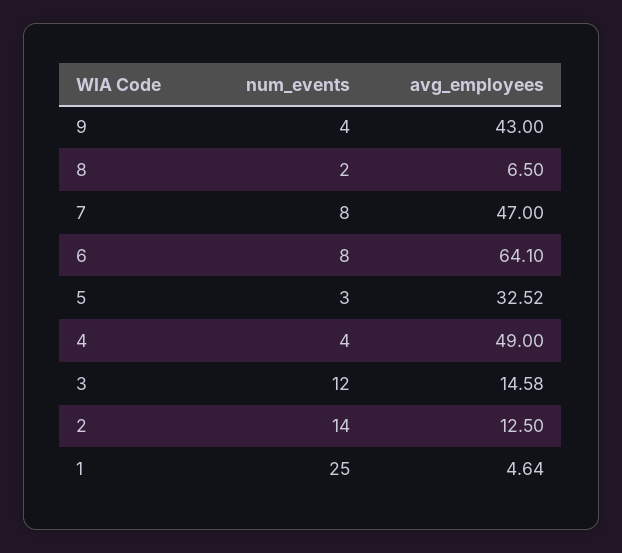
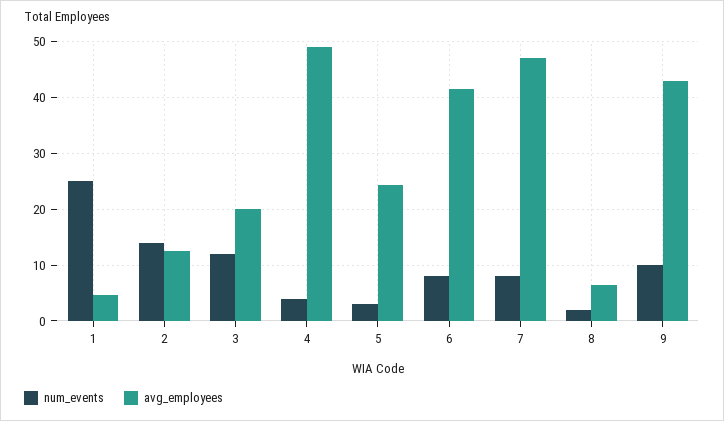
  {
    "num_events": {
-     "9": 4,
+     "9": 10,
      "8": 2,
      "7": 8,
      "6": 8,
      "5": 3,
      "4": 4,
      "3": 12,
      "2": 14,
      "1": 25
    },
    "avg_employees": {
      "9": 43,
      "8": 6.5,
      "7": 47,
-     "6": 64.1,
+     "6": 42,
-     "5": 32.52,
+     "5": 24,
      "4": 49,
-     "3": 14.58,
+     "3": 20,
      "2": 12.5,
      "1": 4.64
    }
  }

